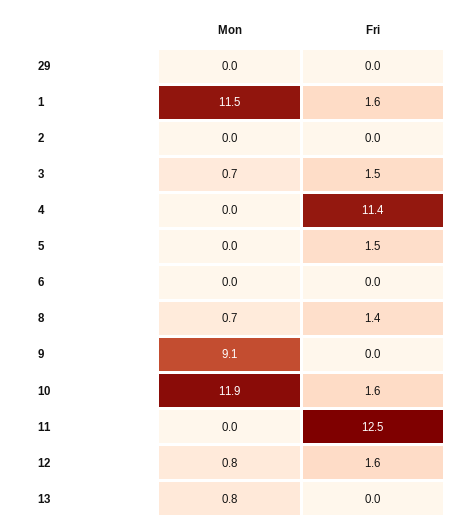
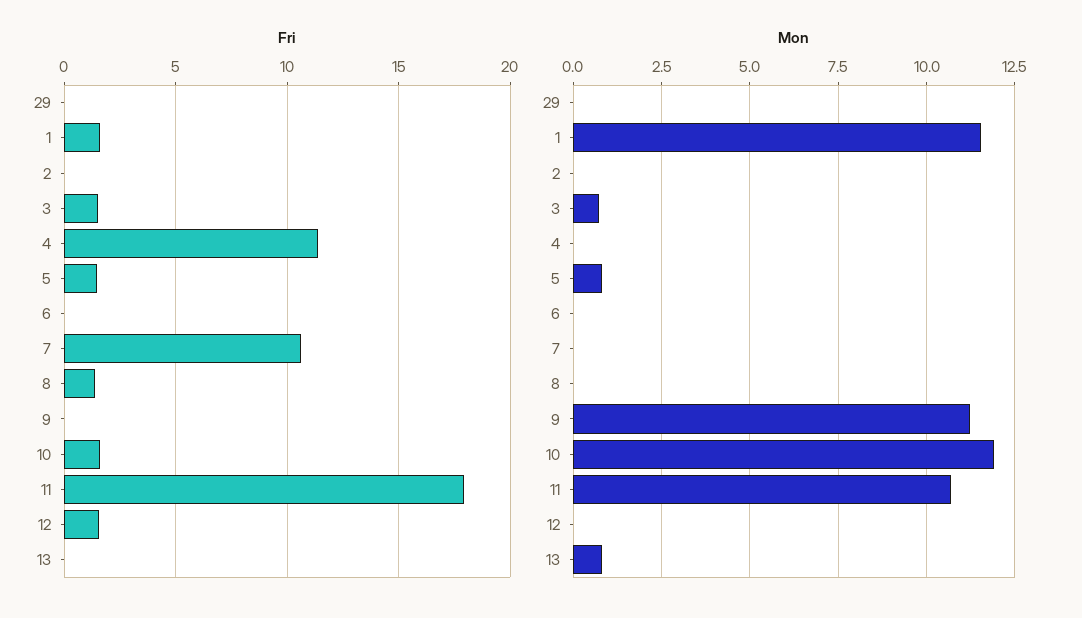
  {
    "Mon": {
      "29": 0,
      "1": 11.5,
      "2": 0,
      "3": 0.7,
      "4": 0,
-     "5": 0,
+     "5": 0.75,
      "6": 0,
-     "8": 0.7,
+     "8": 0,
-     "9": 9.1,
+     "9": 11.25,
      "10": 11.9,
-     "11": 0,
+     "11": 10.75,
-     "12": 0.8,
+     "12": 0,
-     "13": 0.8
+     "13": 0.8,
+     "7": 0
    },
    "Fri": {
      "29": 0,
      "1": 1.6,
      "2": 0,
      "3": 1.5,
      "4": 11.4,
      "5": 1.5,
      "6": 0,
      "8": 1.4,
      "9": 0,
      "10": 1.6,
-     "11": 12.5,
+     "11": 18,
      "12": 1.6,
-     "13": 0
+     "13": 0,
+     "7": 10.5
    }
  }

